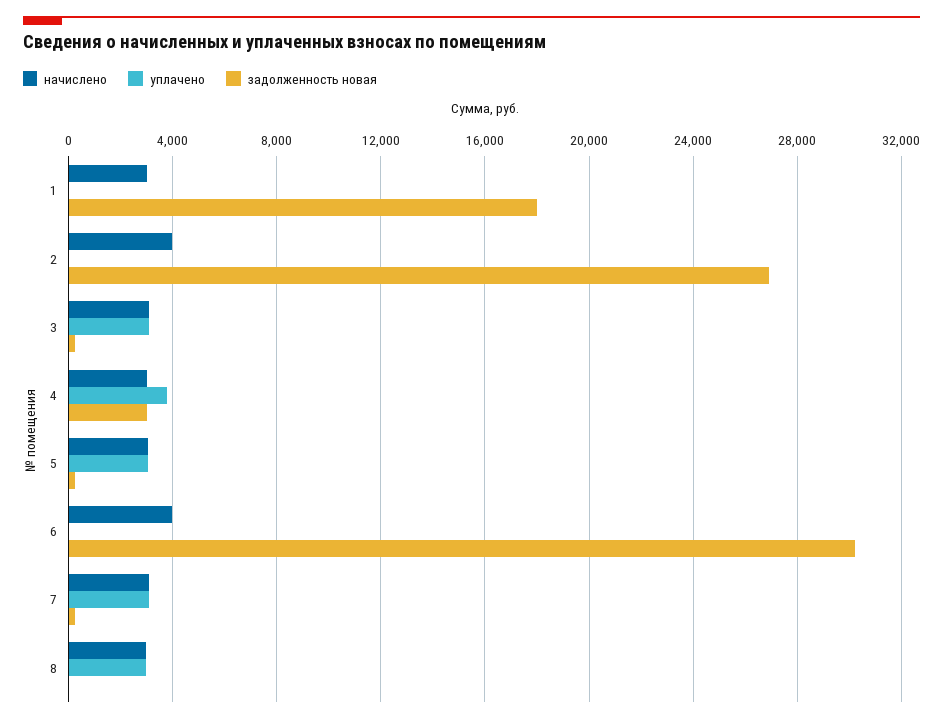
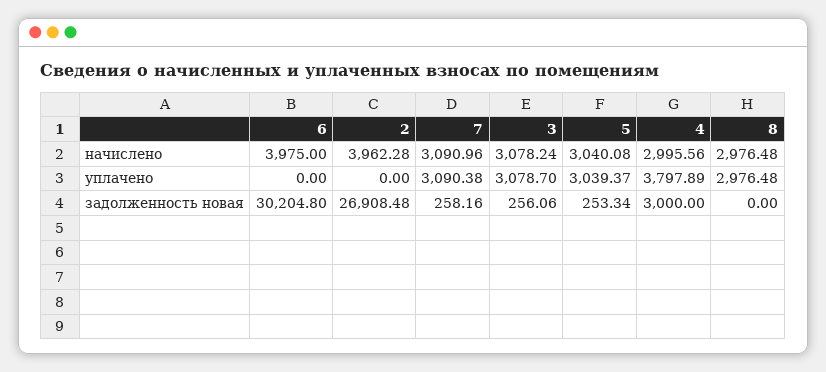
  {
    "начислено": {
-     "1": 3000,
      "2": 3962.28,
      "3": 3078.24,
      "4": 2995.56,
      "5": 3040.08,
      "6": 3975,
      "7": 3090.96,
      "8": 2976.48
    },
    "уплачено": {
-     "1": 0,
      "2": 0,
      "3": 3078.7,
      "4": 3797.89,
      "5": 3039.37,
      "6": 0,
      "7": 3090.38,
      "8": 2976.48
    },
    "задолженность новая": {
-     "1": 18000,
      "2": 26908.48,
      "3": 256.06,
      "4": 3000,
      "5": 253.34,
      "6": 30204.8,
      "7": 258.16,
      "8": 0
    }
  }

